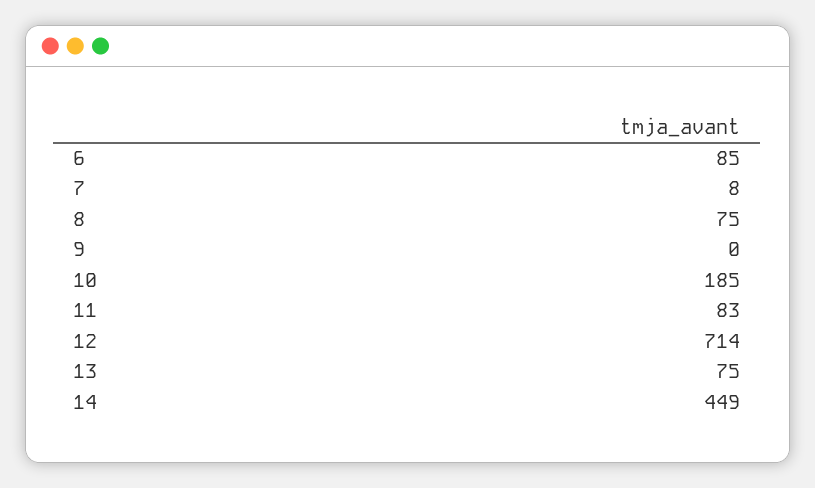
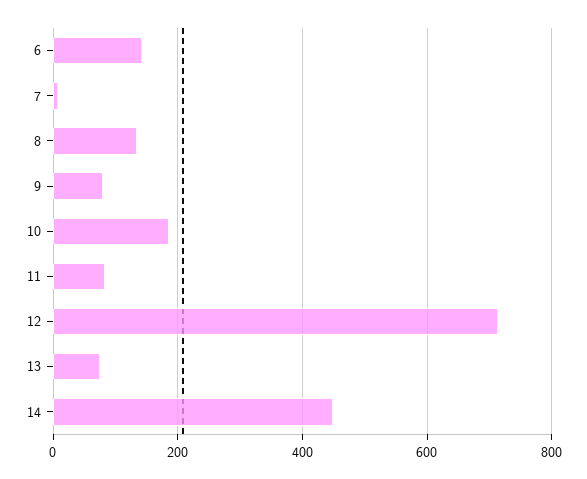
  {
-   "6": 85,
+   "6": 140,
    "7": 8,
-   "8": 75,
+   "8": 140,
-   "9": 0,
+   "9": 80,
    "10": 185,
    "11": 83,
    "12": 714,
    "13": 75,
    "14": 449
  }

